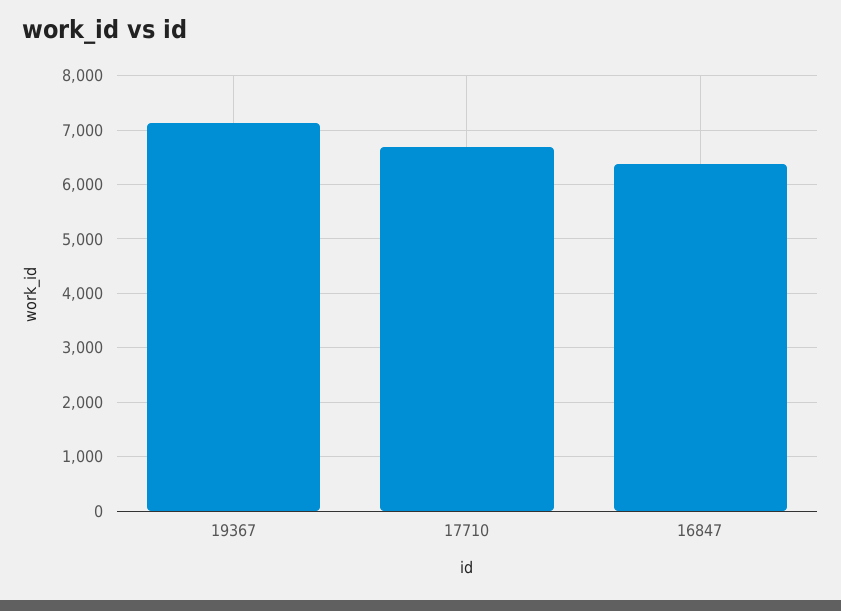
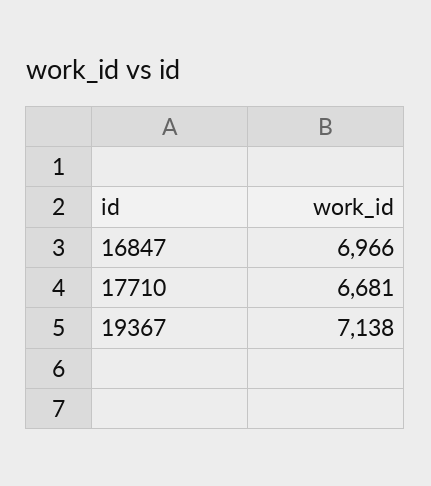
  {
    "19367": 7138,
    "17710": 6681,
-   "16847": 6400
+   "16847": 6966
  }

